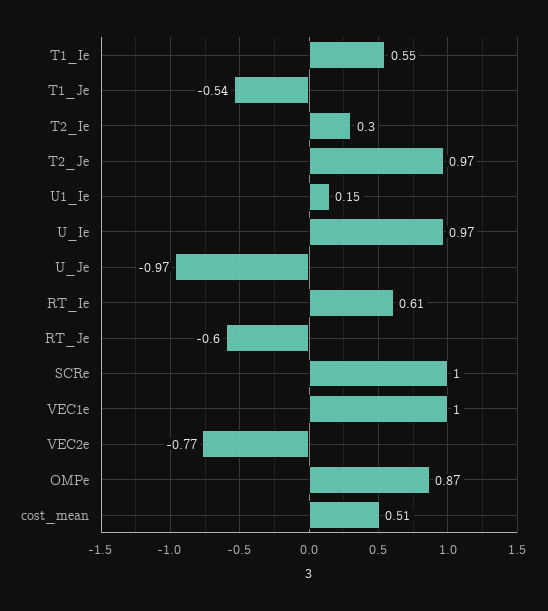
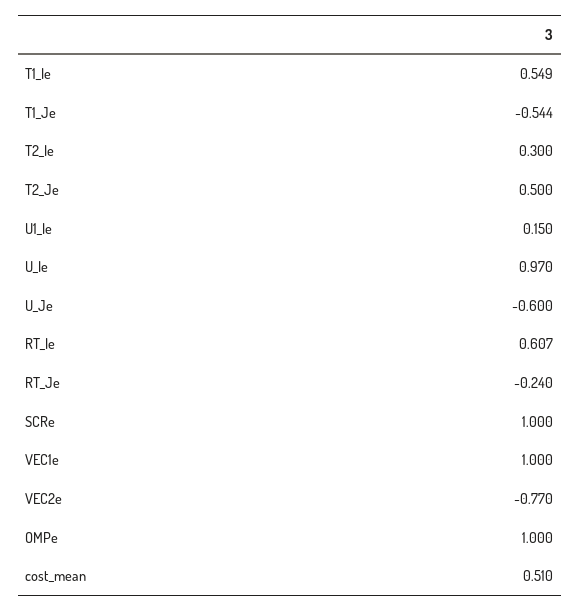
  {
    "T1_Ie": 0.549,
    "T1_Je": -0.544,
    "T2_Ie": 0.3,
-   "T2_Je": 0.97,
+   "T2_Je": 0.5,
    "U1_Ie": 0.15,
    "U_Ie": 0.97,
-   "U_Je": -0.97,
+   "U_Je": -0.6,
    "RT_Ie": 0.607,
-   "RT_Je": -0.6,
+   "RT_Je": -0.24,
    "SCRe": 1,
    "VEC1e": 1,
    "VEC2e": -0.77,
-   "OMPe": 0.87,
+   "OMPe": 1,
    "cost_mean": 0.51
  }

